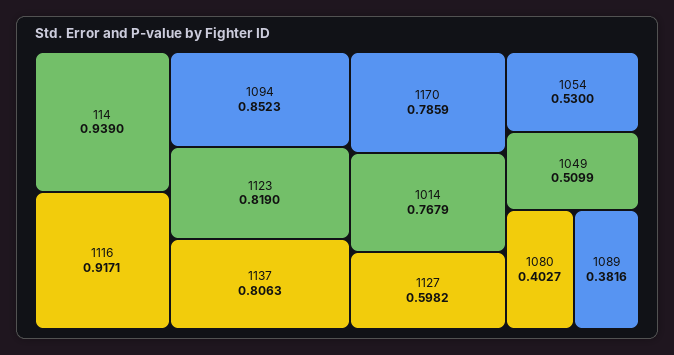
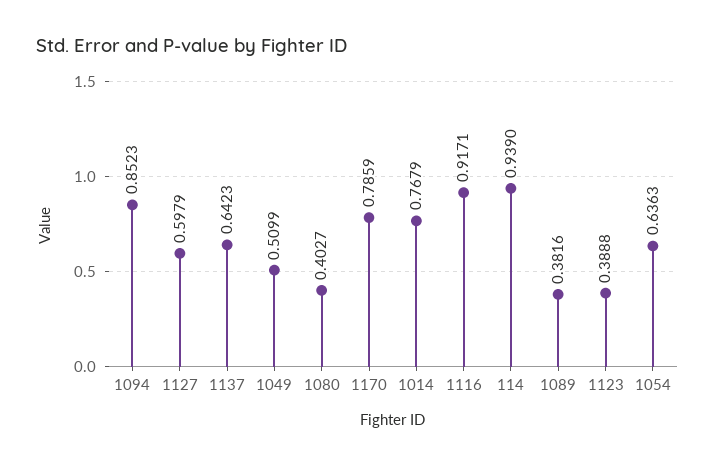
  {
    "114": 0.939,
    "1116": 0.9171,
    "1094": 0.8523,
-   "1123": 0.819,
+   "1123": 0.3888,
-   "1137": 0.8063,
+   "1137": 0.6423,
    "1170": 0.7859,
    "1014": 0.7679,
-   "1127": 0.5982,
+   "1127": 0.5979,
-   "1054": 0.53,
+   "1054": 0.6363,
    "1049": 0.5099,
    "1080": 0.4027,
    "1089": 0.3816
  }

